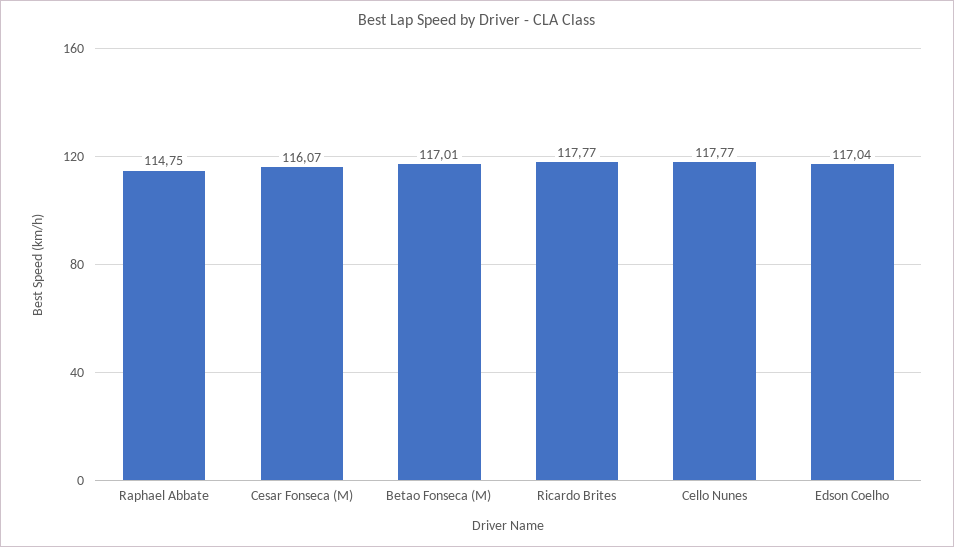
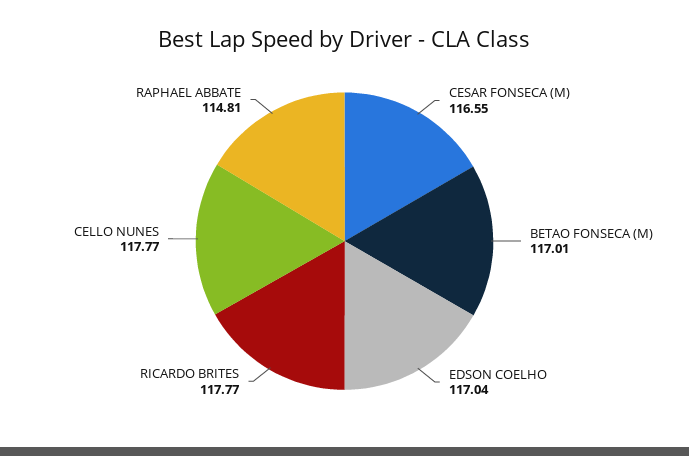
  {
-   "Raphael Abbate": 114.75,
+   "Raphael Abbate": 114.81,
-   "Cesar Fonseca (M)": 116.07,
+   "Cesar Fonseca (M)": 116.55,
    "Betao Fonseca (M)": 117.01,
    "Ricardo Brites": 117.77,
    "Cello Nunes": 117.77,
    "Edson Coelho": 117.04
  }

